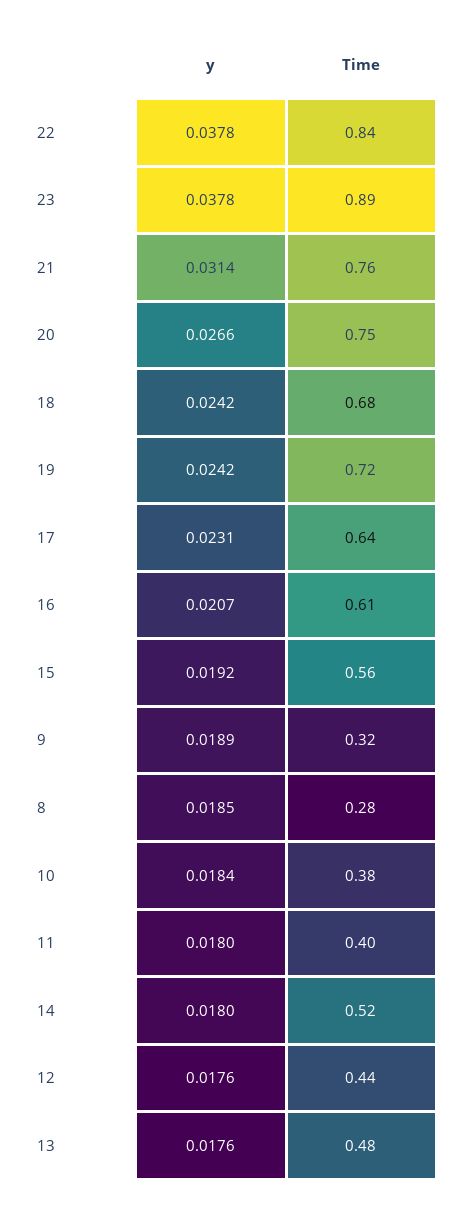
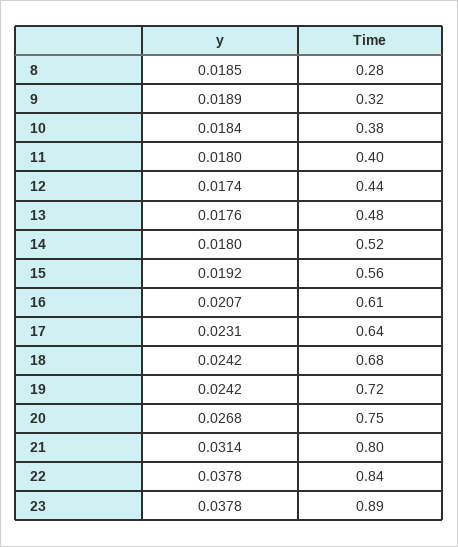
  {
    "y": {
      "22": 0.0378,
      "23": 0.0378,
      "21": 0.0314,
-     "20": 0.0266,
+     "20": 0.0268,
      "18": 0.0242,
      "19": 0.0242,
      "17": 0.0231,
      "16": 0.0207,
      "15": 0.0192,
      "9": 0.0189,
      "8": 0.0185,
      "10": 0.0184,
      "11": 0.018,
      "14": 0.018,
-     "12": 0.0176,
+     "12": 0.0174,
      "13": 0.0176
    },
    "Time": {
      "22": 0.84,
      "23": 0.89,
-     "21": 0.76,
+     "21": 0.8,
      "20": 0.75,
      "18": 0.68,
      "19": 0.72,
      "17": 0.64,
      "16": 0.61,
      "15": 0.56,
      "9": 0.32,
      "8": 0.28,
      "10": 0.38,
      "11": 0.4,
      "14": 0.52,
      "12": 0.44,
      "13": 0.48
    }
  }

